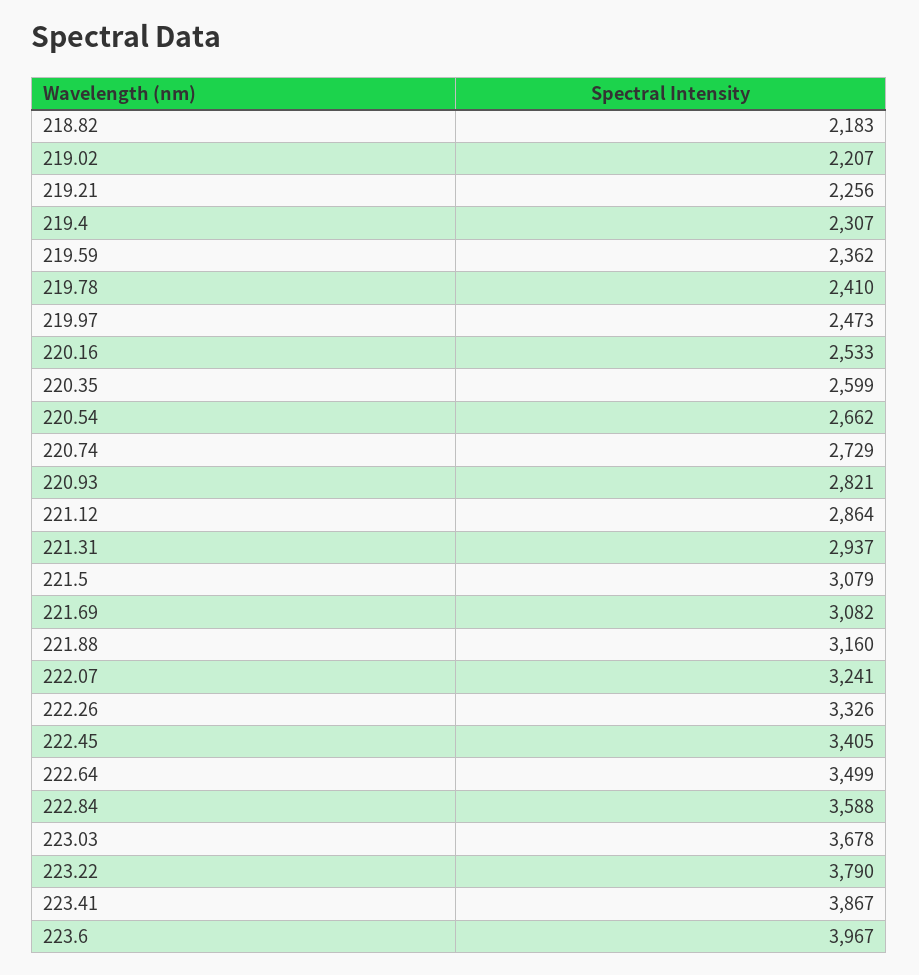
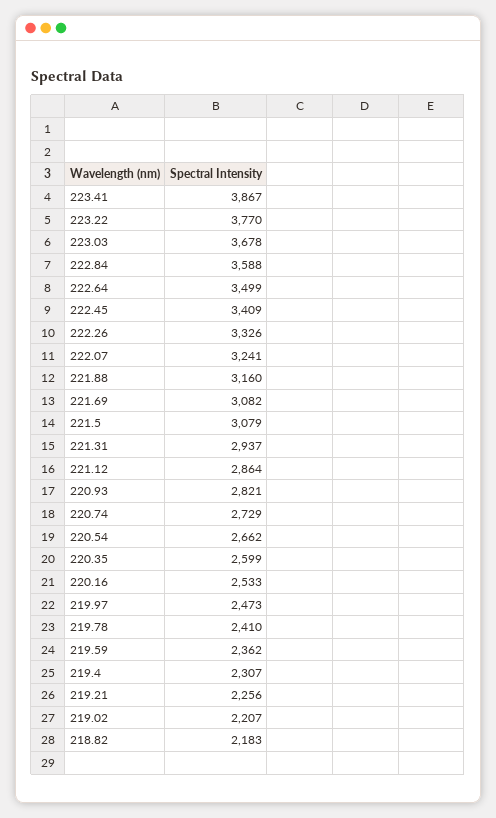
  {
    "218.82": 2183,
    "219.02": 2207,
    "219.21": 2256,
    "219.4": 2307,
    "219.59": 2362,
    "219.78": 2410,
    "219.97": 2473,
    "220.16": 2533,
    "220.35": 2599,
    "220.54": 2662,
    "220.74": 2729,
    "220.93": 2821,
    "221.12": 2864,
    "221.31": 2937,
    "221.5": 3079,
    "221.69": 3082,
    "221.88": 3160,
    "222.07": 3241,
    "222.26": 3326,
-   "222.45": 3405,
+   "222.45": 3409,
    "222.64": 3499,
    "222.84": 3588,
    "223.03": 3678,
-   "223.22": 3790,
+   "223.22": 3770,
-   "223.41": 3867,
+   "223.41": 3867
-   "223.6": 3967
  }

